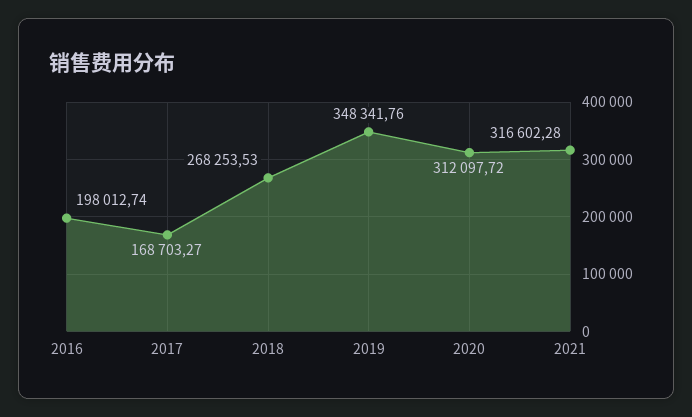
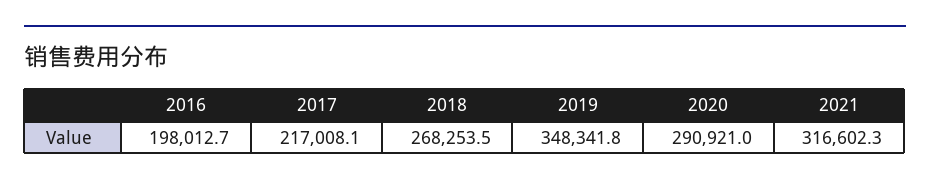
  {
    "2016": 198012.74,
-   "2017": 168703.27,
+   "2017": 217008.1,
    "2018": 268253.53,
    "2019": 348341.76,
-   "2020": 312097.72,
+   "2020": 290921,
    "2021": 316602.28
  }

